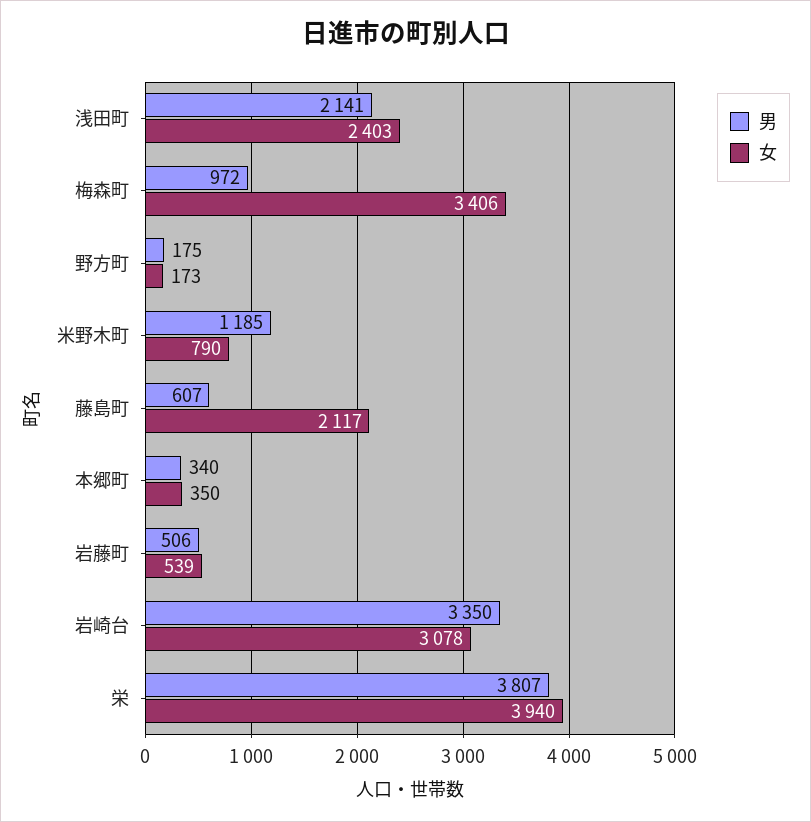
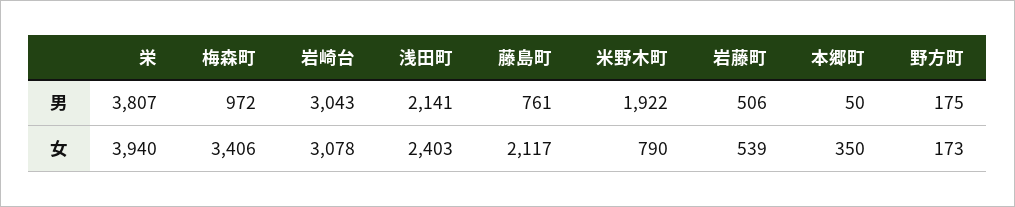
  {
    "男": {
      "浅田町": 2141,
      "梅森町": 972,
      "野方町": 175,
-     "米野木町": 1185,
+     "米野木町": 1922,
-     "藤島町": 607,
+     "藤島町": 761,
-     "本郷町": 340,
+     "本郷町": 50,
      "岩藤町": 506,
-     "岩崎台": 3350,
+     "岩崎台": 3043,
      "栄": 3807
    },
    "女": {
      "浅田町": 2403,
      "梅森町": 3406,
      "野方町": 173,
      "米野木町": 790,
      "藤島町": 2117,
      "本郷町": 350,
      "岩藤町": 539,
      "岩崎台": 3078,
      "栄": 3940
    }
  }

